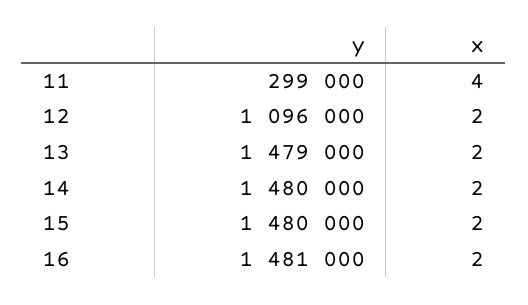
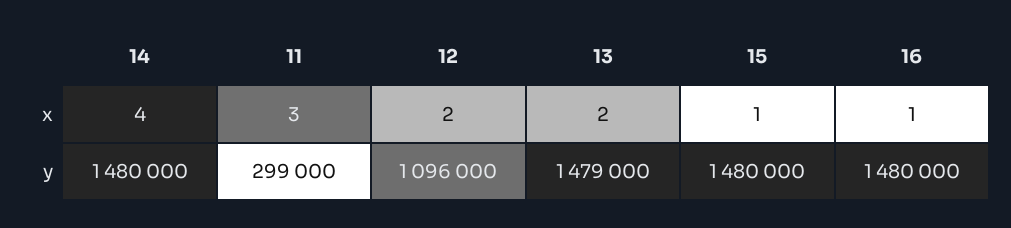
  {
    "y": {
      "11": 299000,
      "12": 1096000,
      "13": 1479000,
      "14": 1480000,
      "15": 1480000,
-     "16": 1481000
+     "16": 1480000
    },
    "x": {
-     "11": 4,
+     "11": 3,
      "12": 2,
      "13": 2,
-     "14": 2,
+     "14": 4,
-     "15": 2,
+     "15": 1,
-     "16": 2
+     "16": 1
    }
  }

